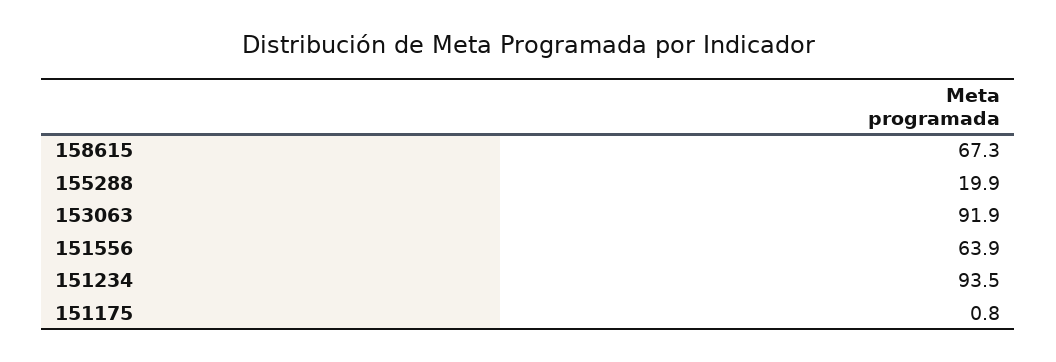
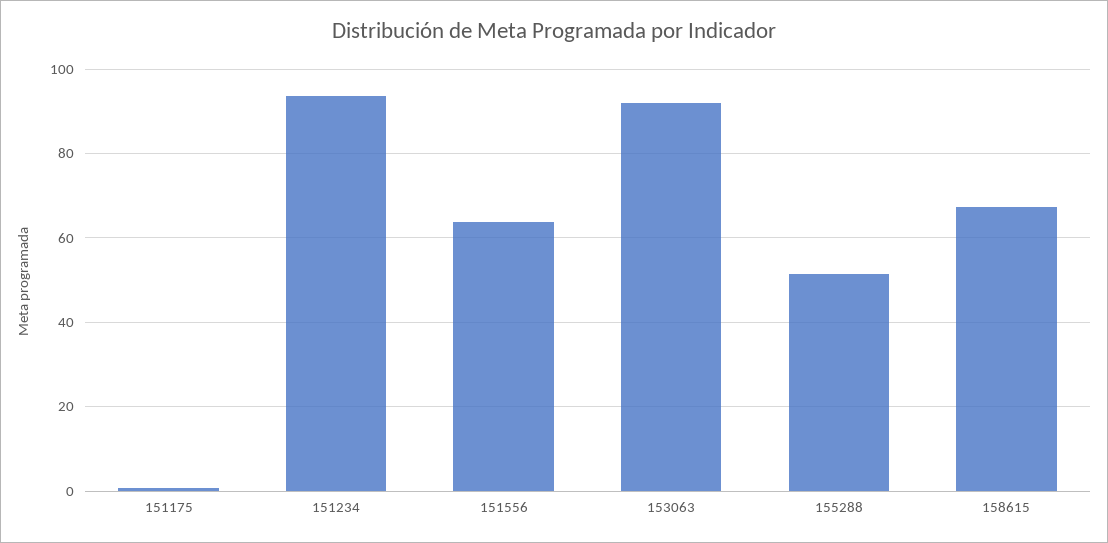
  {
    "158615": 67.3,
-   "155288": 19.9,
+   "155288": 52,
    "153063": 91.9,
    "151556": 63.9,
    "151234": 93.5,
    "151175": 0.8
  }

